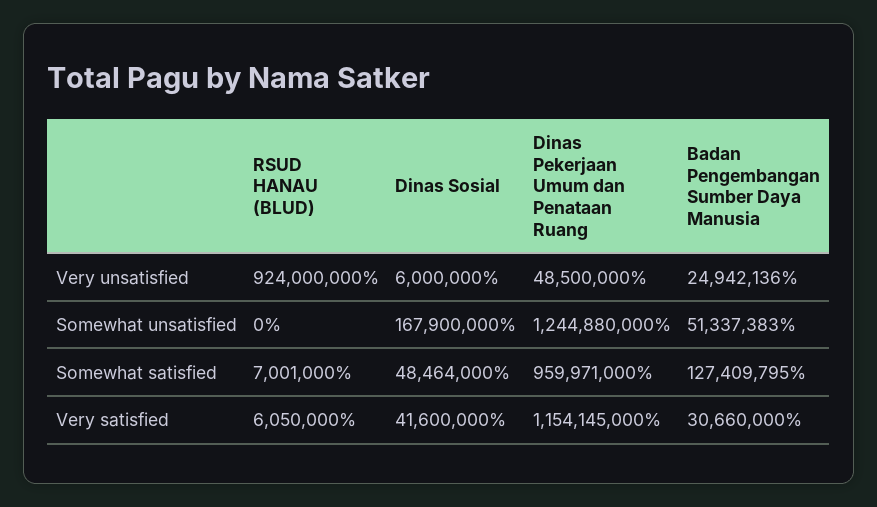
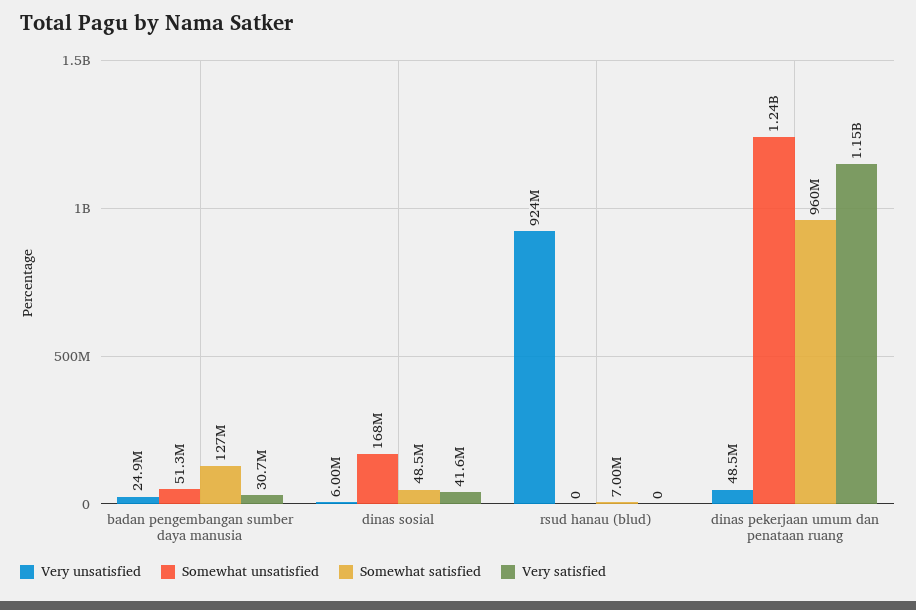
  {
    "Very unsatisfied": {
      "RSUD HANAU (BLUD)": 924000000,
      "Dinas Sosial": 6000000,
      "Dinas Pekerjaan Umum dan Penataan Ruang": 48500000,
      "Badan Pengembangan Sumber Daya Manusia": 24942136
    },
    "Somewhat unsatisfied": {
      "RSUD HANAU (BLUD)": 0,
      "Dinas Sosial": 167900000,
      "Dinas Pekerjaan Umum dan Penataan Ruang": 1244880000,
      "Badan Pengembangan Sumber Daya Manusia": 51337383
    },
    "Somewhat satisfied": {
      "RSUD HANAU (BLUD)": 7001000,
      "Dinas Sosial": 48464000,
      "Dinas Pekerjaan Umum dan Penataan Ruang": 959971000,
      "Badan Pengembangan Sumber Daya Manusia": 127409795
    },
    "Very satisfied": {
-     "RSUD HANAU (BLUD)": 6050000,
+     "RSUD HANAU (BLUD)": 0,
      "Dinas Sosial": 41600000,
      "Dinas Pekerjaan Umum dan Penataan Ruang": 1154145000,
      "Badan Pengembangan Sumber Daya Manusia": 30660000
    }
  }

